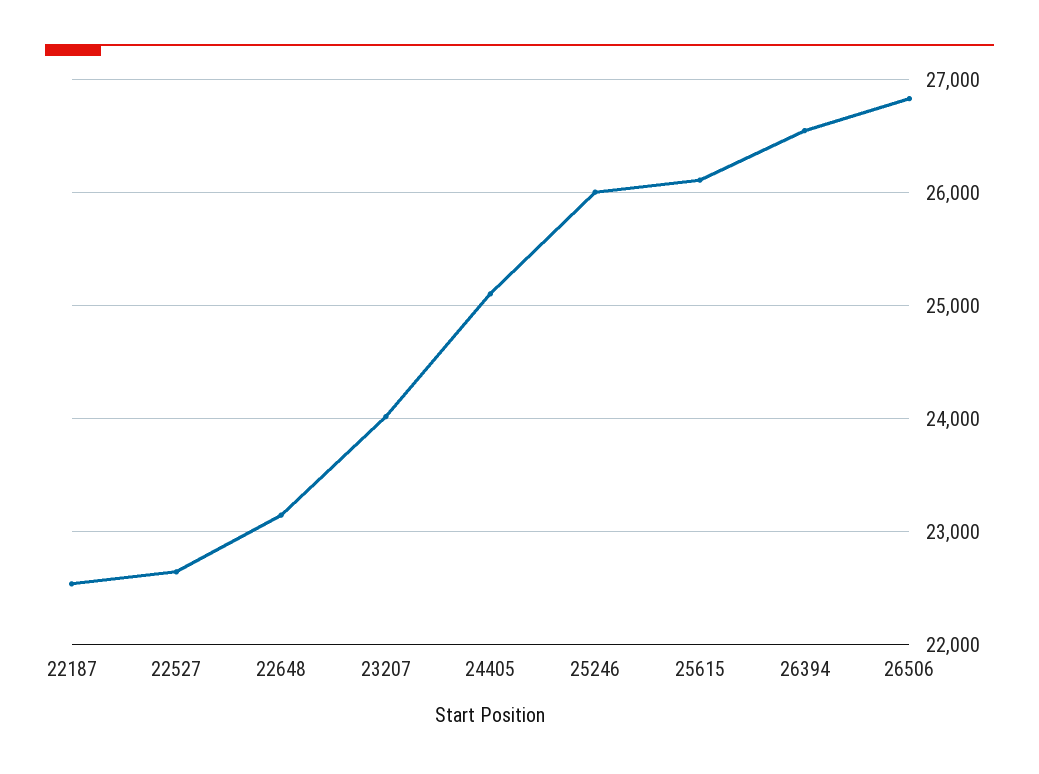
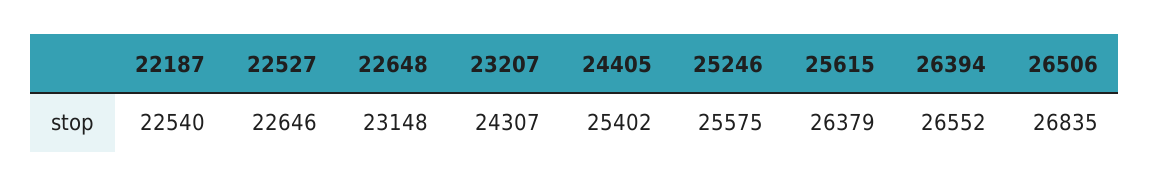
  {
    "22187": 22540,
    "22527": 22646,
    "22648": 23148,
-   "23207": 24000,
+   "23207": 24307,
-   "24405": 25100,
+   "24405": 25402,
-   "25246": 26000,
+   "25246": 25575,
-   "25615": 26100,
+   "25615": 26379,
    "26394": 26552,
    "26506": 26835
  }

